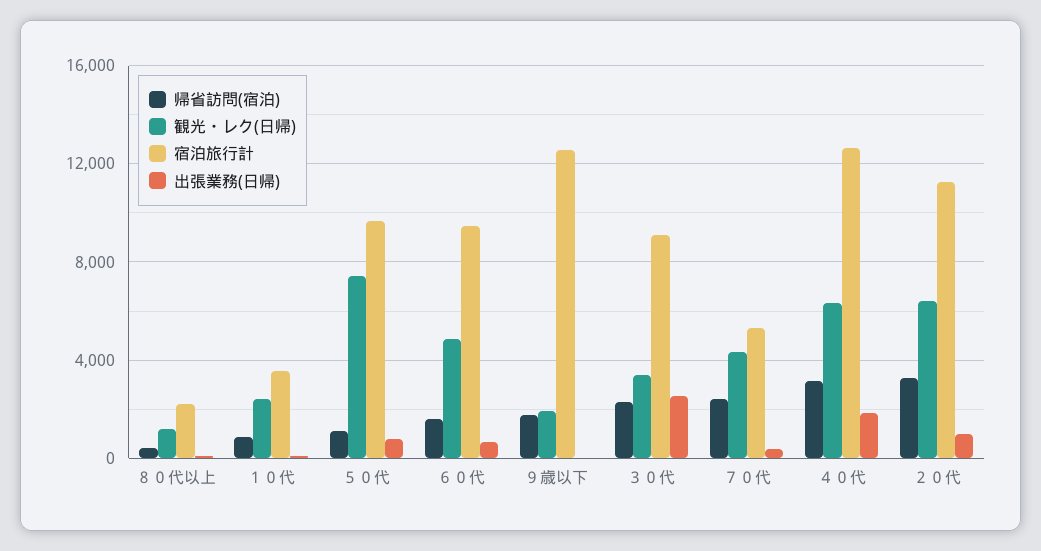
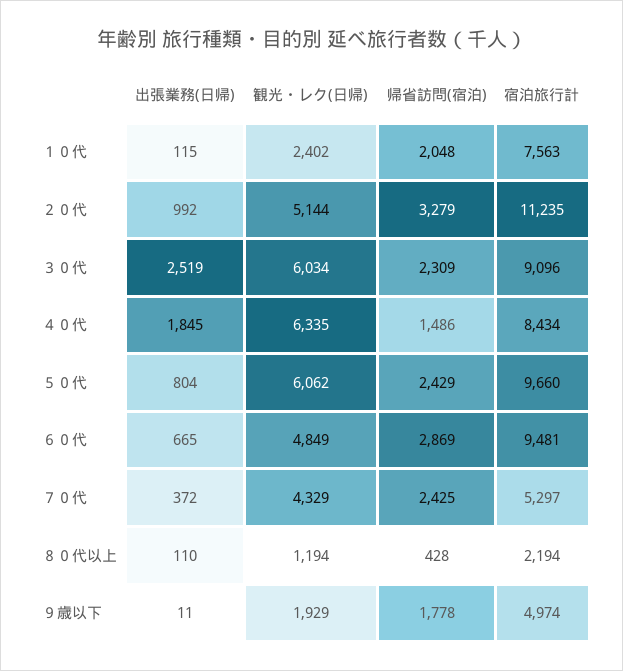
  {
    "帰省訪問(宿泊)": {
      "８０代以上": 428,
-     "１０代": 1000,
+     "１０代": 2048,
-     "５０代": 1000,
+     "５０代": 2429,
-     "６０代": 1500,
+     "６０代": 2869,
      "９歳以下": 1778,
      "３０代": 2309,
      "７０代": 2425,
-     "４０代": 3000,
+     "４０代": 1486,
      "２０代": 3279
    },
    "観光・レク(日帰)": {
      "８０代以上": 1194,
      "１０代": 2402,
-     "５０代": 7500,
+     "５０代": 6062,
      "６０代": 4849,
      "９歳以下": 1929,
-     "３０代": 3500,
+     "３０代": 6034,
      "７０代": 4329,
      "４０代": 6335,
-     "２０代": 6500
+     "２０代": 5144
    },
    "宿泊旅行計": {
      "８０代以上": 2194,
-     "１０代": 3500,
+     "１０代": 7563,
      "５０代": 9660,
      "６０代": 9481,
-     "９歳以下": 12500,
+     "９歳以下": 4974,
      "３０代": 9096,
      "７０代": 5297,
-     "４０代": 12500,
+     "４０代": 8434,
      "２０代": 11235
    },
    "出張業務(日帰)": {
      "８０代以上": 110,
      "１０代": 115,
      "５０代": 804,
      "６０代": 665,
      "９歳以下": 11,
      "３０代": 2519,
      "７０代": 372,
      "４０代": 1845,
      "２０代": 992
    }
  }

